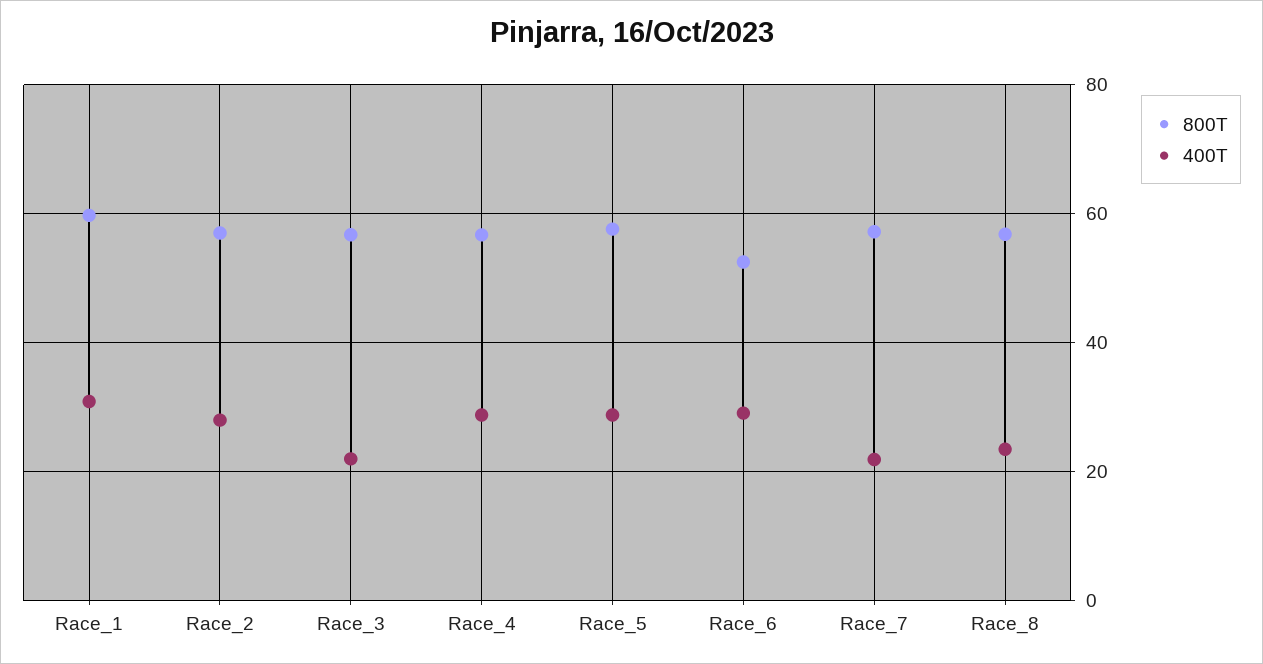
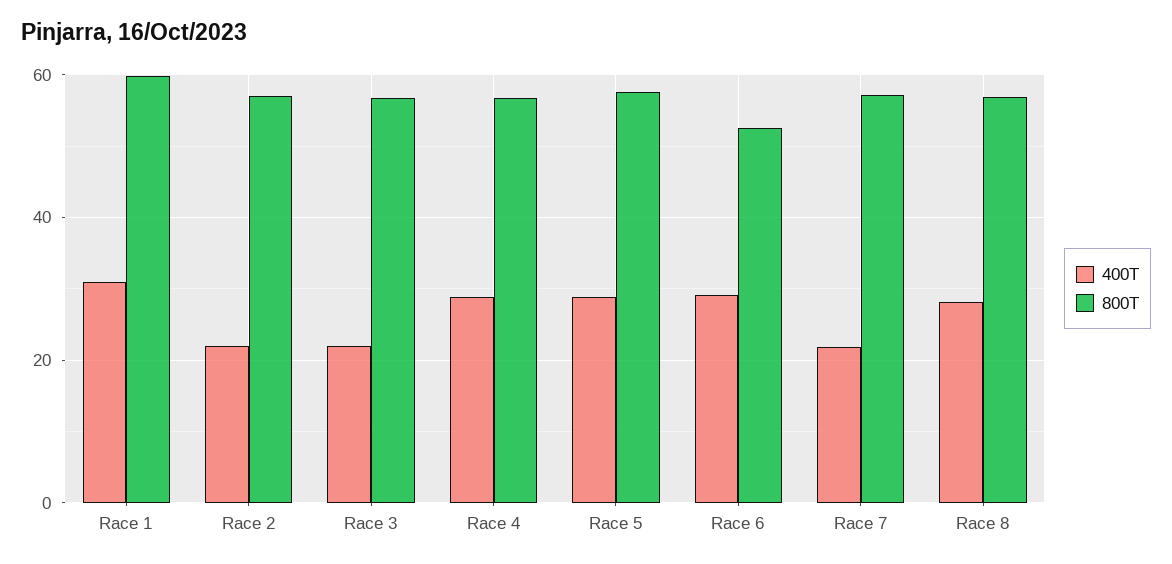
  {
    "800T": {
      "Race_1": 60,
      "Race_2": 58,
      "Race_3": 56,
      "Race_4": 56,
      "Race_5": 58,
      "Race_6": 52,
      "Race_7": 58,
      "Race_8": 56
    },
    "400T": {
      "Race_1": 30,
-     "Race_2": 28,
+     "Race_2": 22,
      "Race_3": 22,
      "Race_4": 28,
      "Race_5": 28,
      "Race_6": 30,
      "Race_7": 22,
-     "Race_8": 24
+     "Race_8": 28
    }
  }

